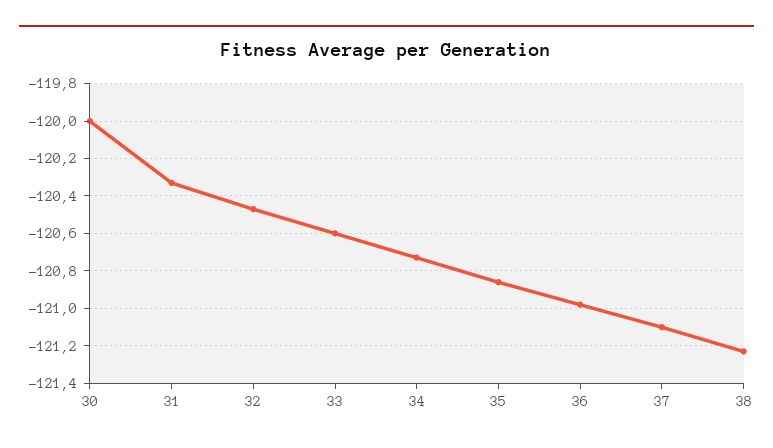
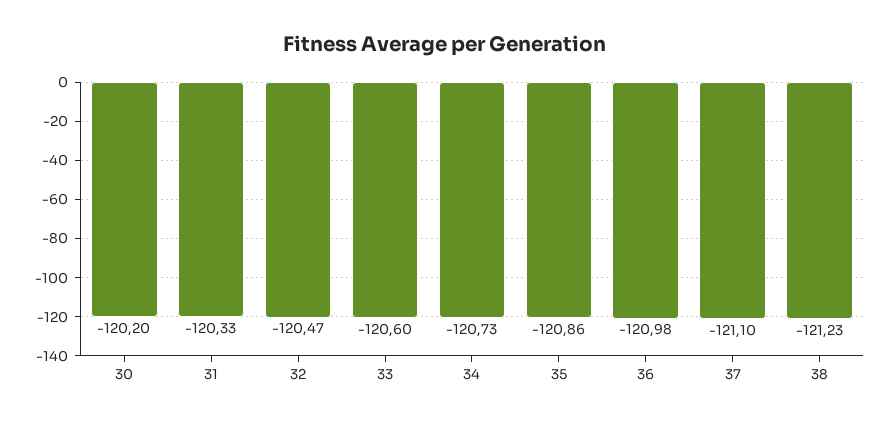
  {
-   "30": -120,
+   "30": -120.2,
    "31": -120.33,
    "32": -120.47,
    "33": -120.6,
    "34": -120.73,
    "35": -120.86,
    "36": -120.98,
    "37": -121.1,
    "38": -121.23
  }

